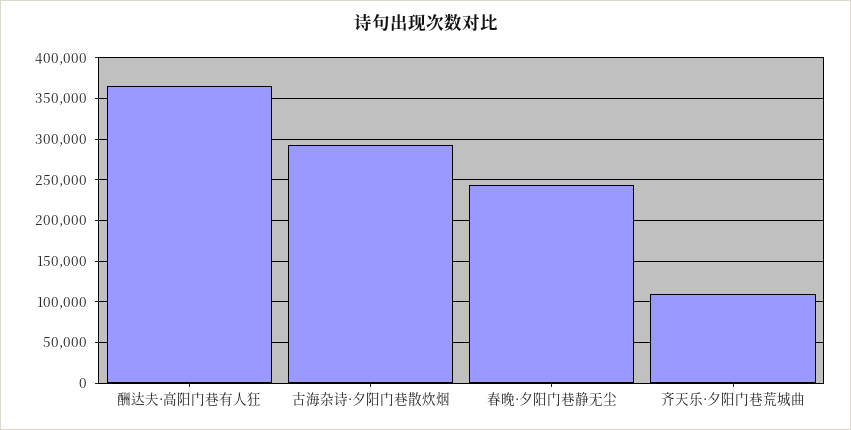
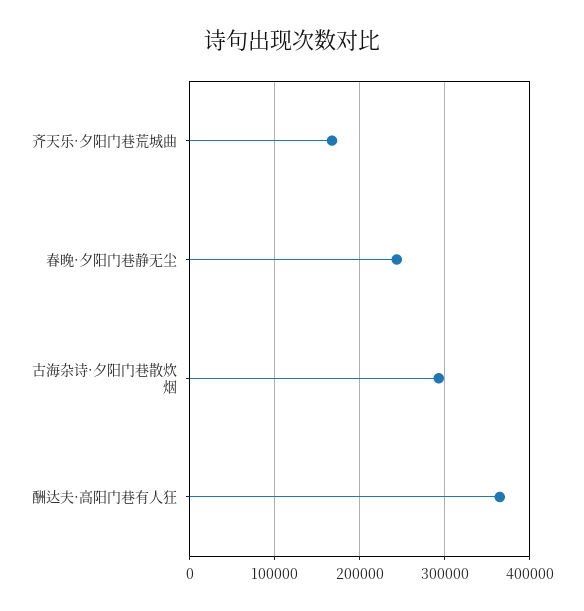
  {
    "酬达夫·高阳门巷有人狂": 360000,
    "古海杂诗·夕阳门巷散炊烟": 290000,
    "春晚·夕阳门巷静无尘": 240000,
-   "齐天乐·夕阳门巷荒城曲": 110000
+   "齐天乐·夕阳门巷荒城曲": 170000
  }

